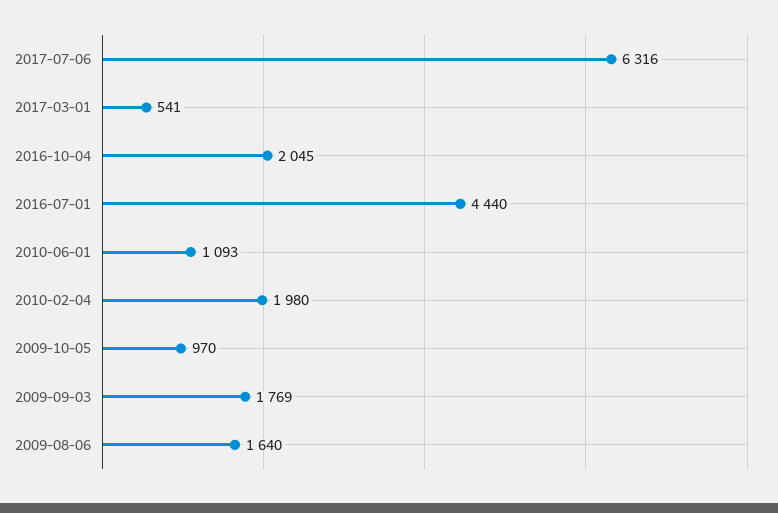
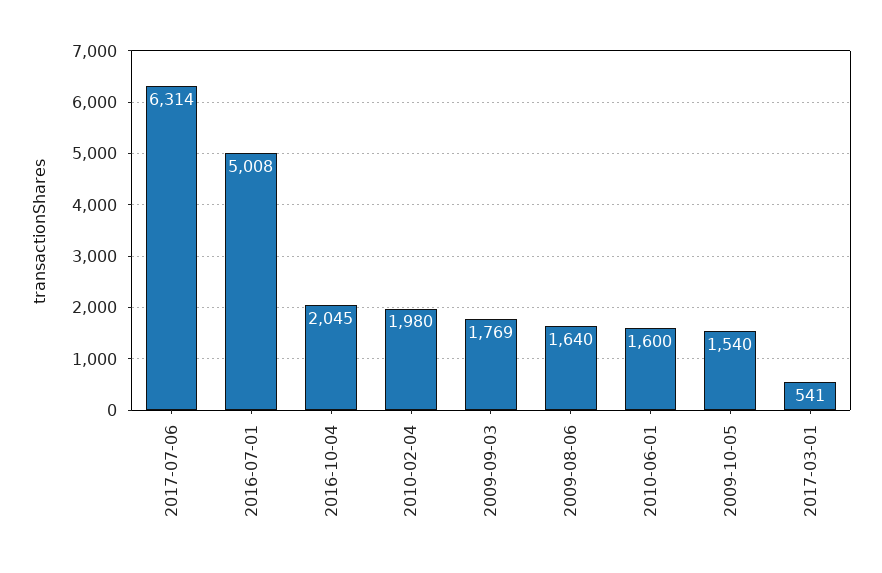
  {
-   "2017-07-06": 6316,
+   "2017-07-06": 6314,
    "2017-03-01": 541,
    "2016-10-04": 2045,
-   "2016-07-01": 4440,
+   "2016-07-01": 5008,
-   "2010-06-01": 1093,
+   "2010-06-01": 1600,
    "2010-02-04": 1980,
-   "2009-10-05": 970,
+   "2009-10-05": 1540,
    "2009-09-03": 1769,
    "2009-08-06": 1640
  }

